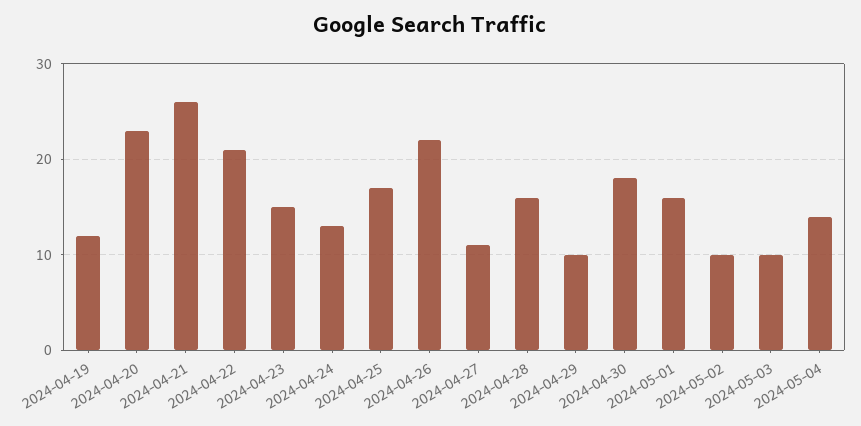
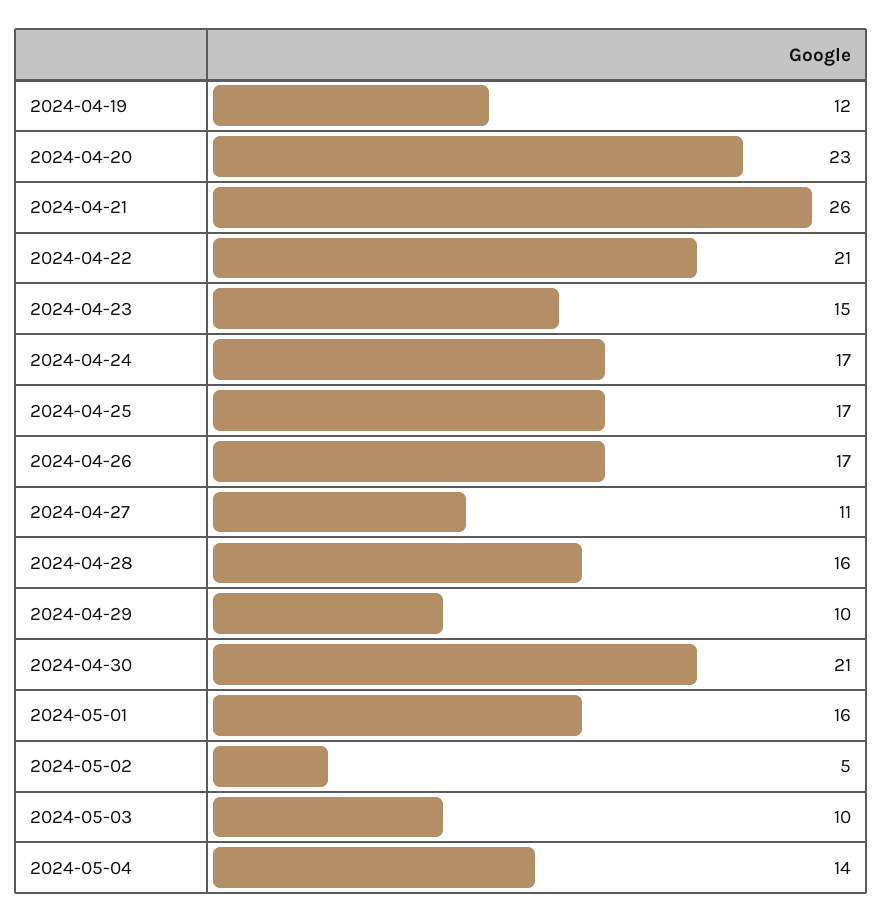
  {
    "2024-04-19": 12,
    "2024-04-20": 23,
    "2024-04-21": 26,
    "2024-04-22": 21,
    "2024-04-23": 15,
-   "2024-04-24": 13,
+   "2024-04-24": 17,
    "2024-04-25": 17,
-   "2024-04-26": 22,
+   "2024-04-26": 17,
    "2024-04-27": 11,
    "2024-04-28": 16,
    "2024-04-29": 10,
-   "2024-04-30": 18,
+   "2024-04-30": 21,
    "2024-05-01": 16,
-   "2024-05-02": 10,
+   "2024-05-02": 5,
    "2024-05-03": 10,
    "2024-05-04": 14
  }

